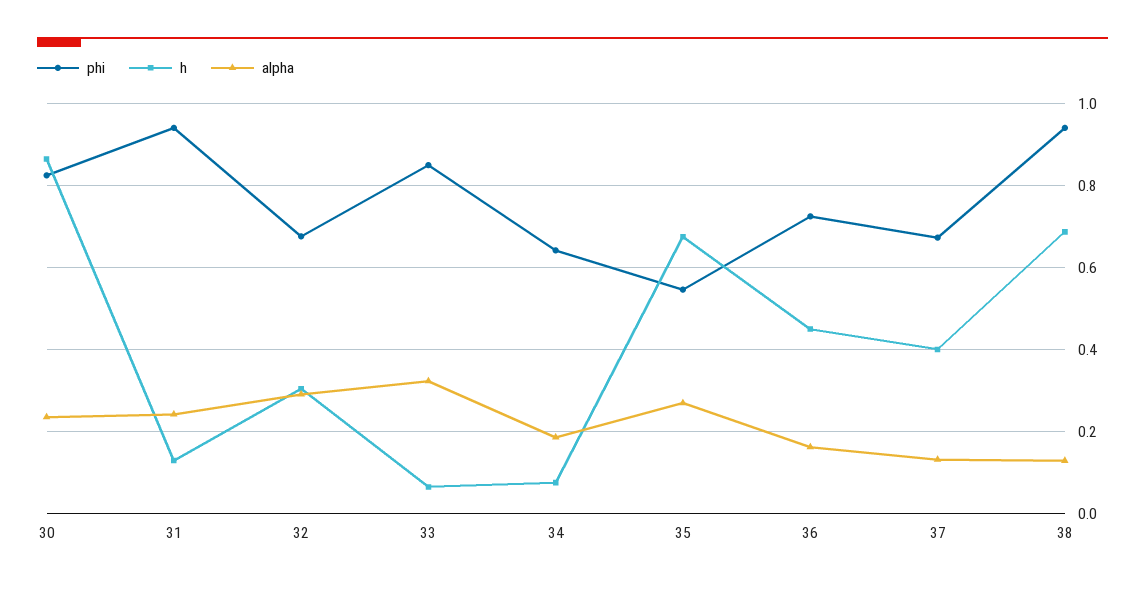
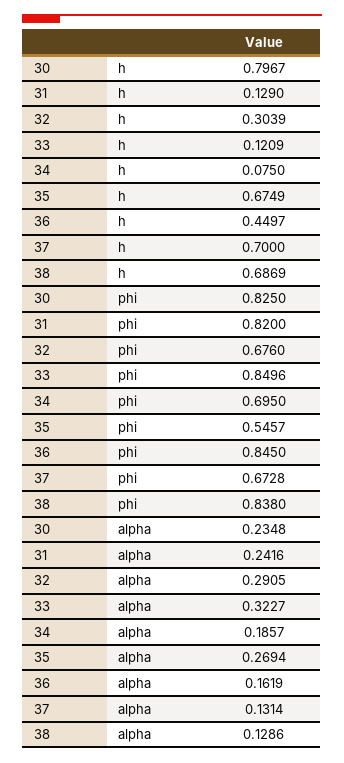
  {
    "phi": {
      "30": 0.825,
-     "31": 0.94,
+     "31": 0.82,
      "32": 0.676,
      "33": 0.8496,
-     "34": 0.64,
+     "34": 0.695,
      "35": 0.5457,
-     "36": 0.72,
+     "36": 0.845,
      "37": 0.6728,
-     "38": 0.94
+     "38": 0.838
    },
    "h": {
-     "30": 0.86,
+     "30": 0.7967,
      "31": 0.129,
      "32": 0.3039,
-     "33": 0.06,
+     "33": 0.1209,
      "34": 0.075,
      "35": 0.6749,
      "36": 0.4497,
-     "37": 0.4,
+     "37": 0.7,
      "38": 0.6869
    },
    "alpha": {
      "30": 0.2348,
      "31": 0.2416,
      "32": 0.2905,
      "33": 0.3227,
      "34": 0.1857,
      "35": 0.2694,
      "36": 0.1619,
      "37": 0.1314,
      "38": 0.1286
    }
  }

